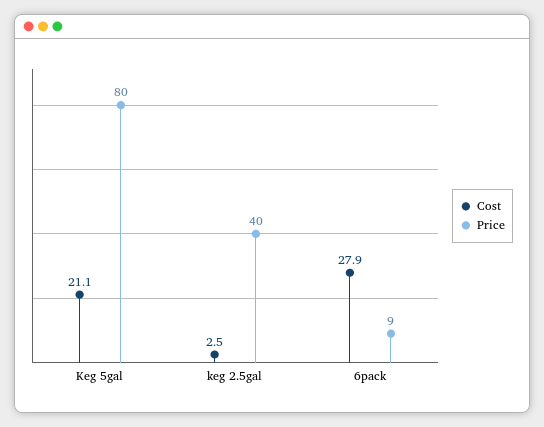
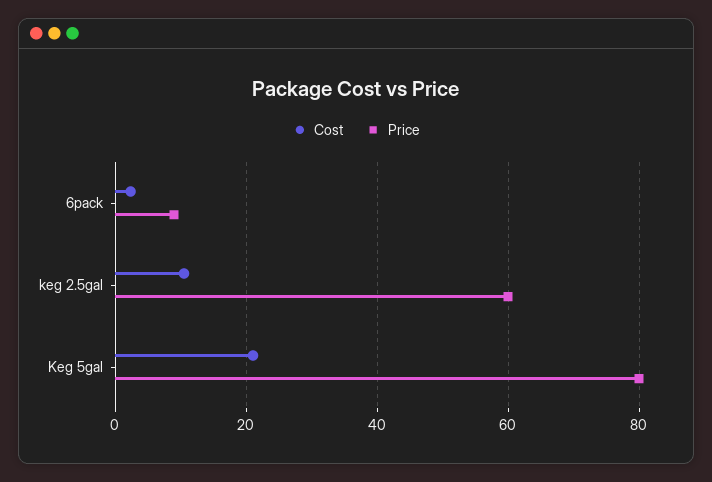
  {
    "Cost": {
      "Keg 5gal": 21.1,
-     "keg 2.5gal": 2.5,
+     "keg 2.5gal": 10,
-     "6pack": 27.9
+     "6pack": 2
    },
    "Price": {
      "Keg 5gal": 80,
-     "keg 2.5gal": 40,
+     "keg 2.5gal": 60,
      "6pack": 9
    }
  }

